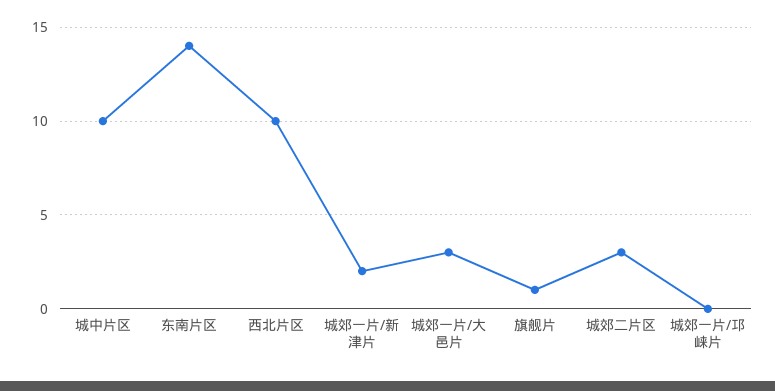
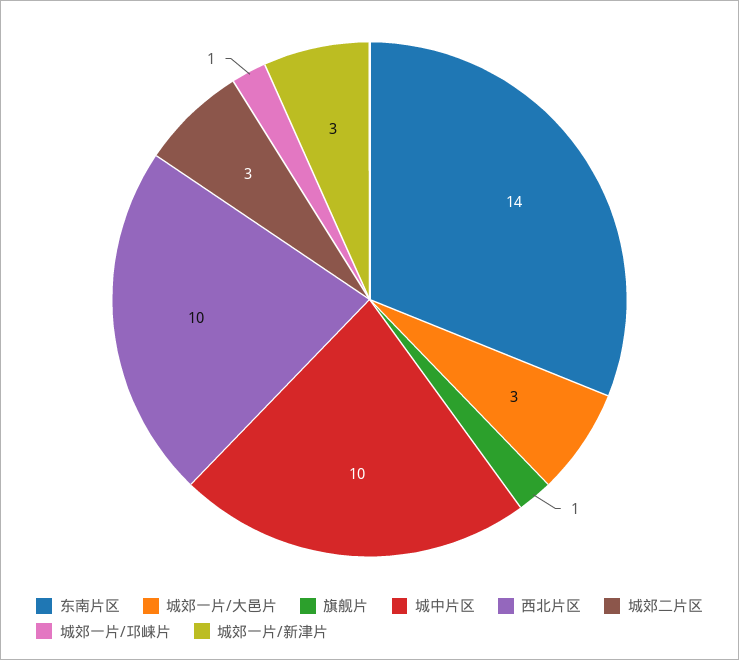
  {
    "城中片区": 10,
    "东南片区": 14,
    "西北片区": 10,
-   "城郊一片/新津片": 2,
+   "城郊一片/新津片": 3,
    "城郊一片/大邑片": 3,
    "旗舰片": 1,
    "城郊二片区": 3,
-   "城郊一片/邛崃片": 0
+   "城郊一片/邛崃片": 1
  }

